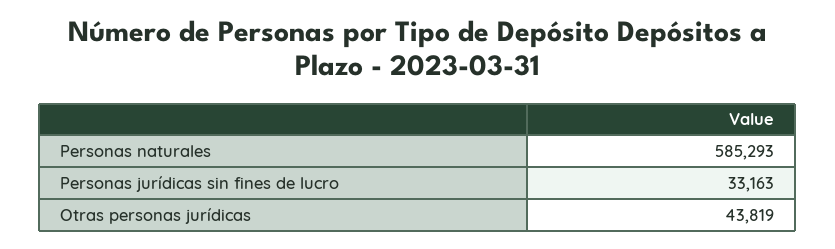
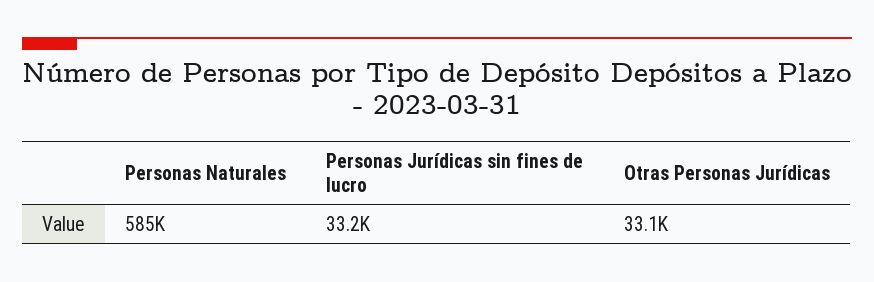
  {
    "Personas naturales": 585293,
    "Personas jurídicas sin fines de lucro": 33163,
-   "Otras personas jurídicas": 43819
+   "Otras personas jurídicas": 33100
  }

